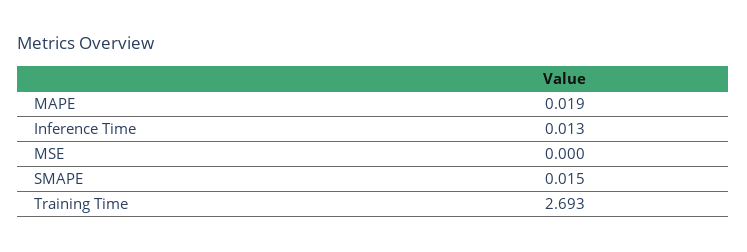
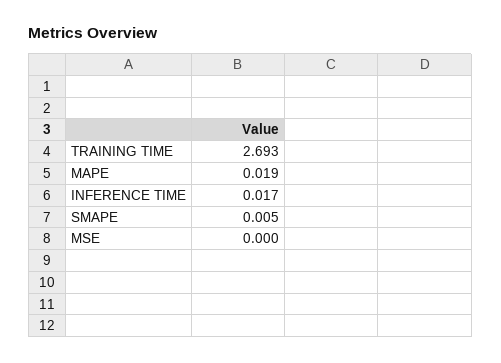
  {
    "MAPE": 0.019,
-   "Inference Time": 0.013,
+   "Inference Time": 0.017,
    "MSE": 0,
-   "SMAPE": 0.015,
+   "SMAPE": 0.005,
    "Training Time": 2.693
  }

